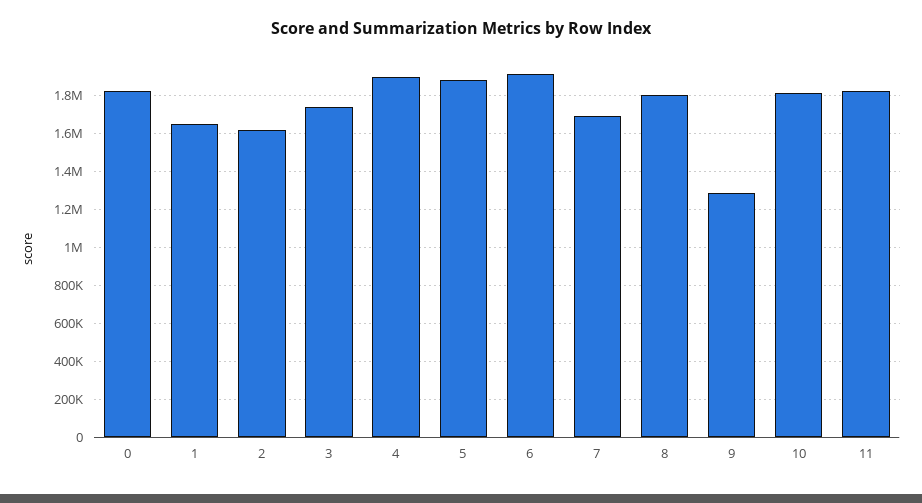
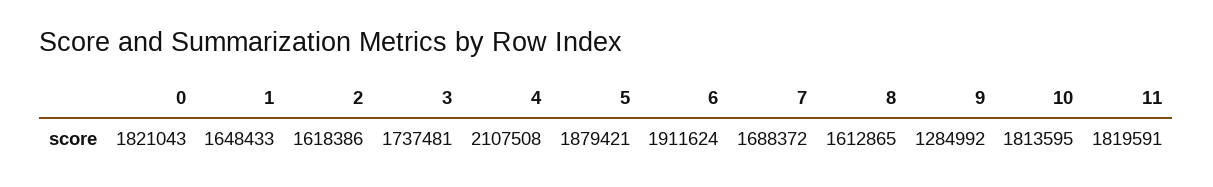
  {
    "0": 1821043,
    "1": 1648433,
    "2": 1618386,
    "3": 1737481,
-   "4": 1900000,
+   "4": 2107508,
    "5": 1879421,
    "6": 1911624,
    "7": 1688372,
-   "8": 1800000,
+   "8": 1612865,
    "9": 1284992,
    "10": 1813595,
    "11": 1819591
  }

